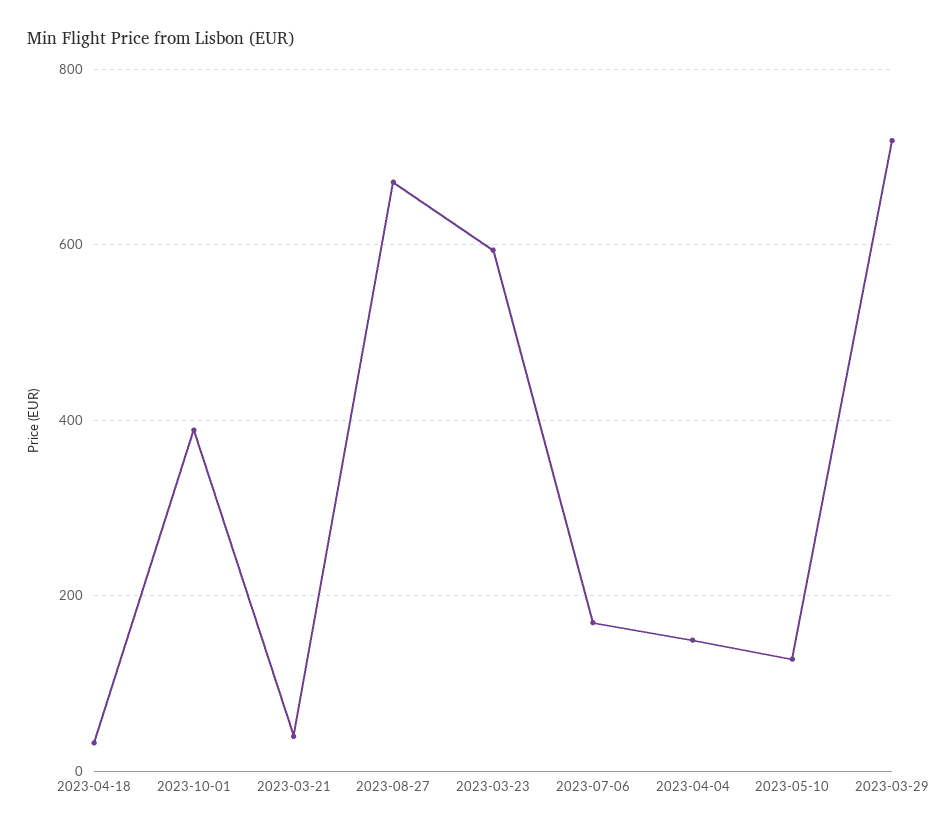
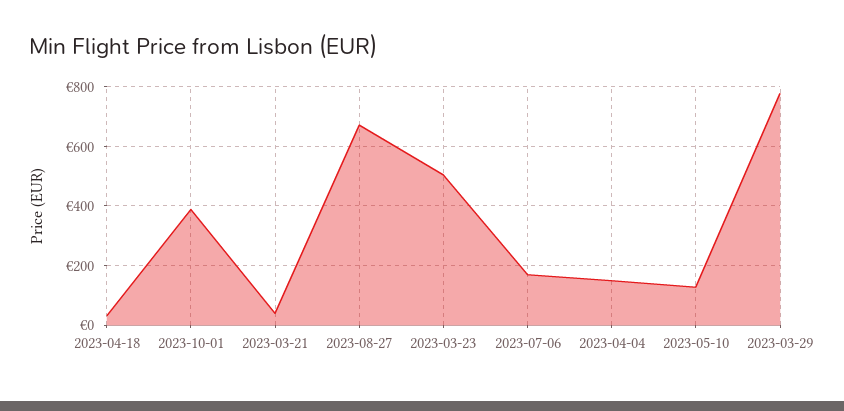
  {
    "2023-04-18": 40,
    "2023-10-01": 380,
    "2023-03-21": 40,
    "2023-08-27": 680,
-   "2023-03-23": 600,
+   "2023-03-23": 500,
    "2023-07-06": 160,
    "2023-04-04": 140,
    "2023-05-10": 120,
-   "2023-03-29": 720
+   "2023-03-29": 775
  }

